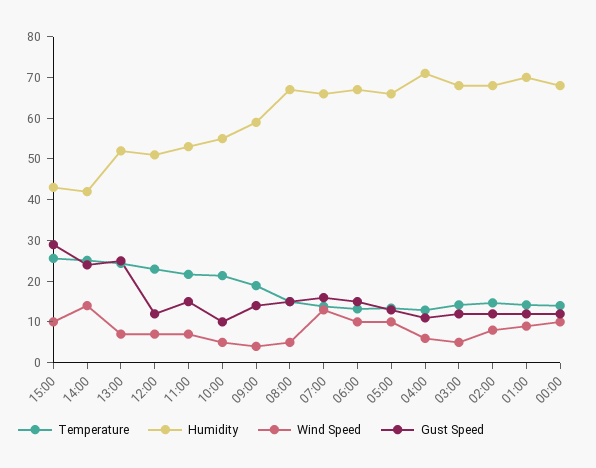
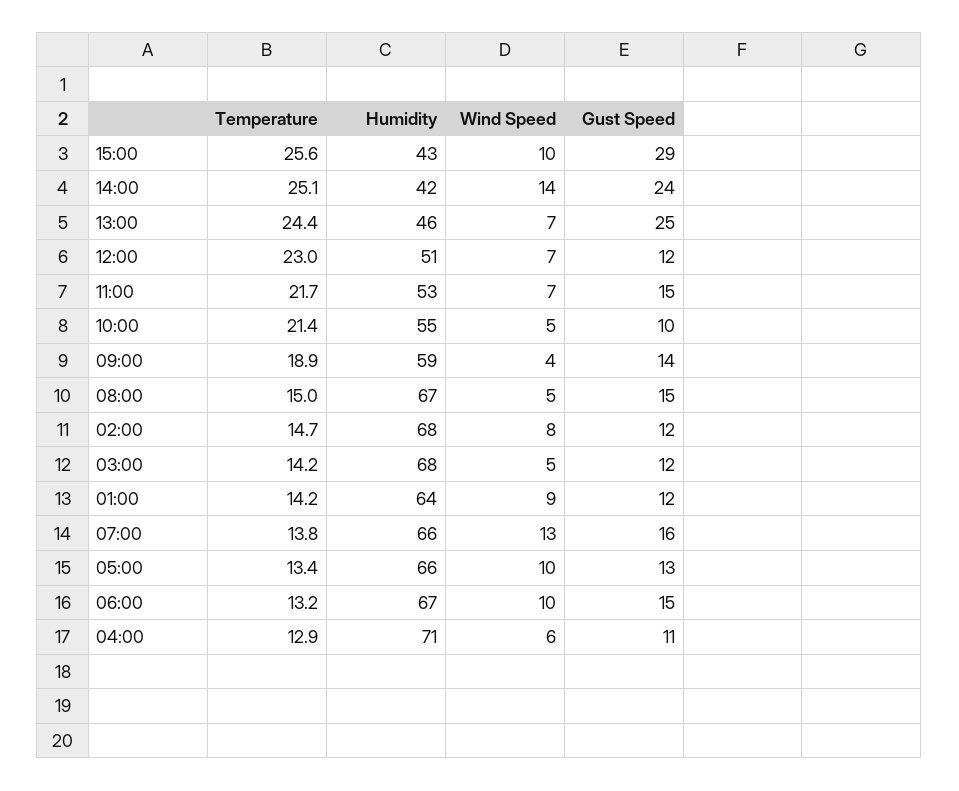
  {
    "Temperature": {
      "15:00": 25.6,
      "14:00": 25.1,
      "13:00": 24.4,
      "12:00": 23,
      "11:00": 21.7,
      "10:00": 21.4,
      "09:00": 18.9,
      "08:00": 15,
      "07:00": 13.8,
      "06:00": 13.2,
      "05:00": 13.4,
      "04:00": 12.9,
      "03:00": 14.2,
      "02:00": 14.7,
-     "01:00": 14.2,
+     "01:00": 14.2
-     "00:00": 14
    },
    "Humidity": {
      "15:00": 43,
      "14:00": 42,
-     "13:00": 52,
+     "13:00": 46,
      "12:00": 51,
      "11:00": 53,
      "10:00": 55,
      "09:00": 59,
      "08:00": 67,
      "07:00": 66,
      "06:00": 67,
      "05:00": 66,
      "04:00": 71,
      "03:00": 68,
      "02:00": 68,
-     "01:00": 70,
+     "01:00": 64
-     "00:00": 68
    },
    "Wind Speed": {
      "15:00": 10,
      "14:00": 14,
      "13:00": 7,
      "12:00": 7,
      "11:00": 7,
      "10:00": 5,
      "09:00": 4,
      "08:00": 5,
      "07:00": 13,
      "06:00": 10,
      "05:00": 10,
      "04:00": 6,
      "03:00": 5,
      "02:00": 8,
-     "01:00": 9,
+     "01:00": 9
-     "00:00": 10
    },
    "Gust Speed": {
      "15:00": 29,
      "14:00": 24,
      "13:00": 25,
      "12:00": 12,
      "11:00": 15,
      "10:00": 10,
      "09:00": 14,
      "08:00": 15,
      "07:00": 16,
      "06:00": 15,
      "05:00": 13,
      "04:00": 11,
      "03:00": 12,
      "02:00": 12,
-     "01:00": 12,
+     "01:00": 12
-     "00:00": 12
    }
  }

